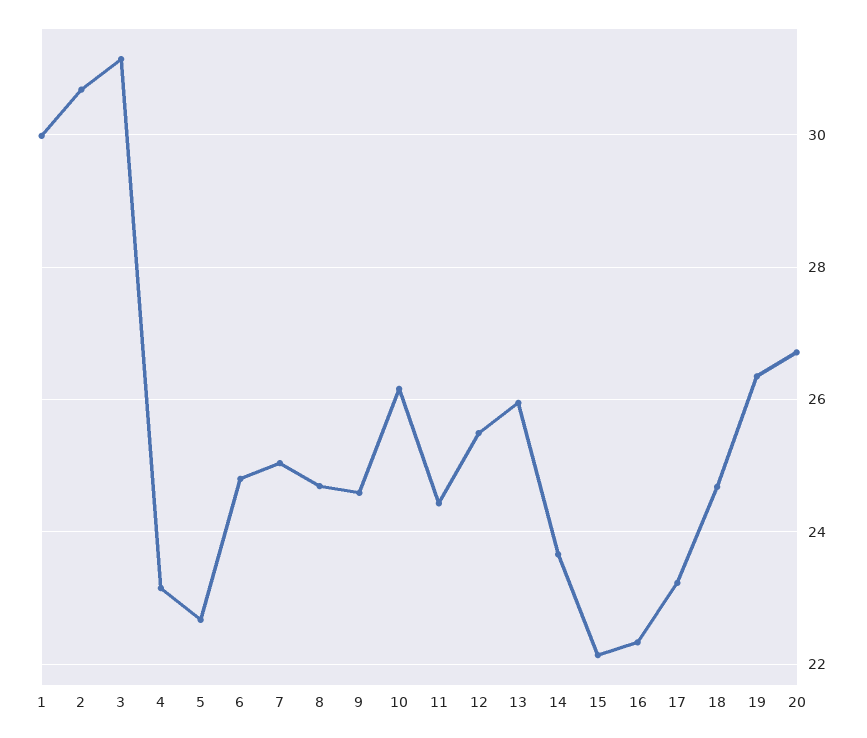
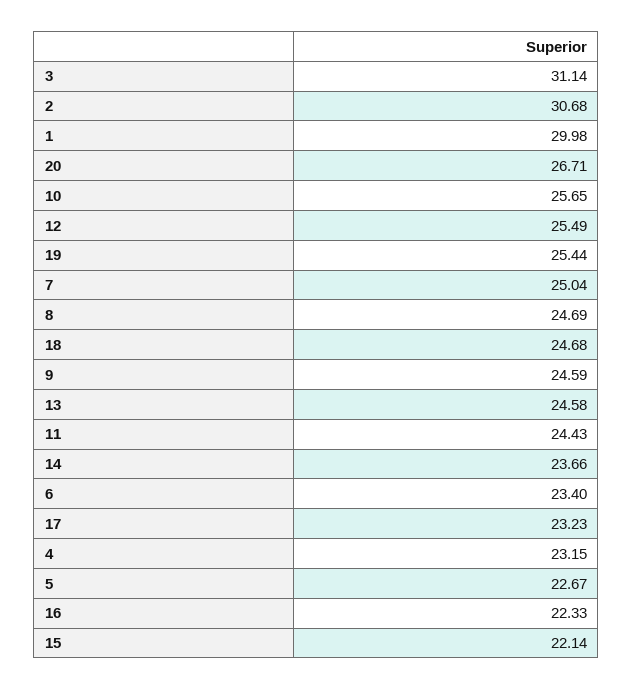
  {
    "1": 29.98,
    "2": 30.68,
    "3": 31.14,
    "4": 23.15,
    "5": 22.67,
-   "6": 24.8,
+   "6": 23.4,
    "7": 25.04,
    "8": 24.69,
    "9": 24.59,
-   "10": 26.2,
+   "10": 25.65,
    "11": 24.43,
    "12": 25.49,
-   "13": 26,
+   "13": 24.58,
    "14": 23.66,
    "15": 22.14,
    "16": 22.33,
    "17": 23.23,
    "18": 24.68,
-   "19": 26.4,
+   "19": 25.44,
    "20": 26.71
  }

